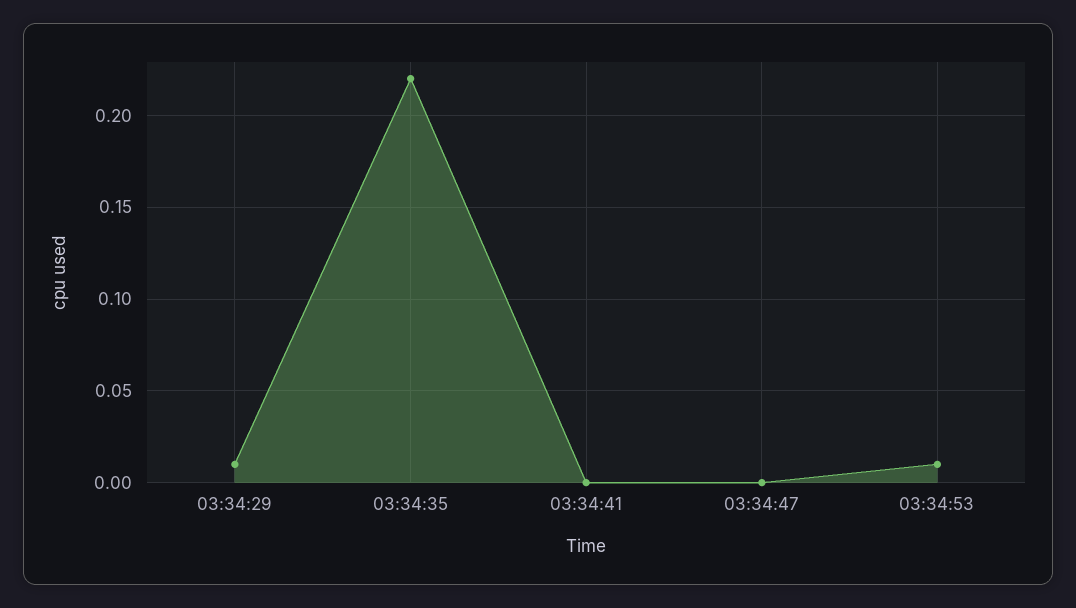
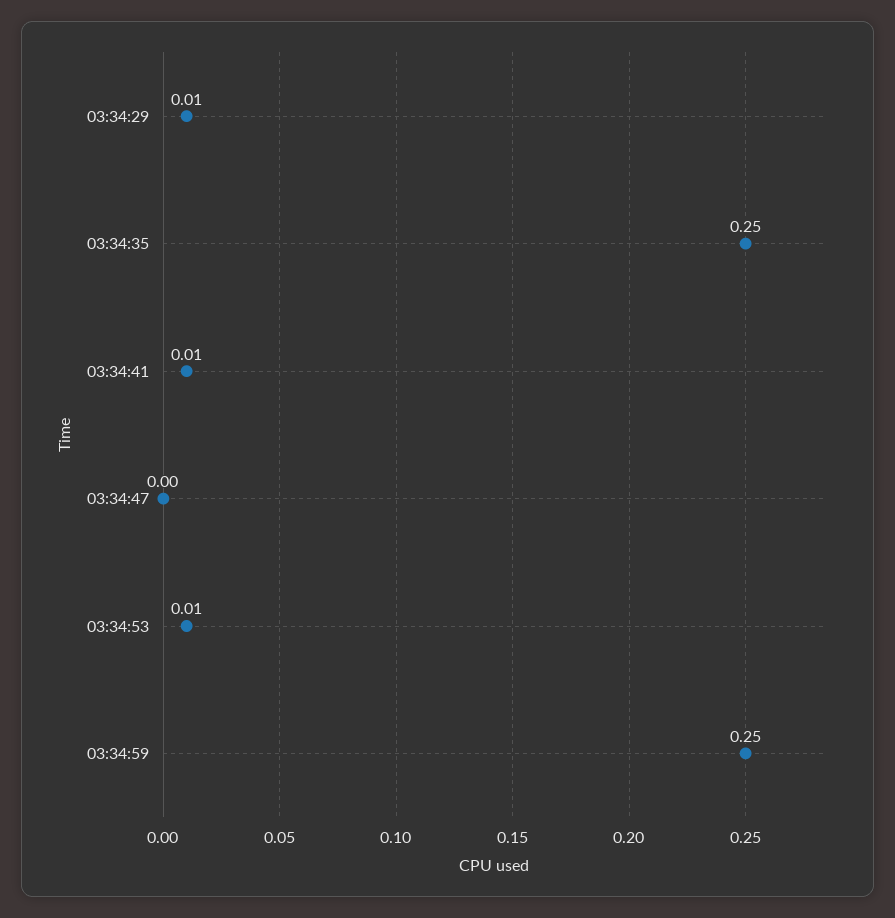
  {
    "03:34:29": 0.01,
-   "03:34:35": 0.22,
+   "03:34:35": 0.25,
-   "03:34:41": 0,
+   "03:34:41": 0.01,
    "03:34:47": 0,
-   "03:34:53": 0.01
+   "03:34:53": 0.01,
+   "03:34:59": 0.25
  }

